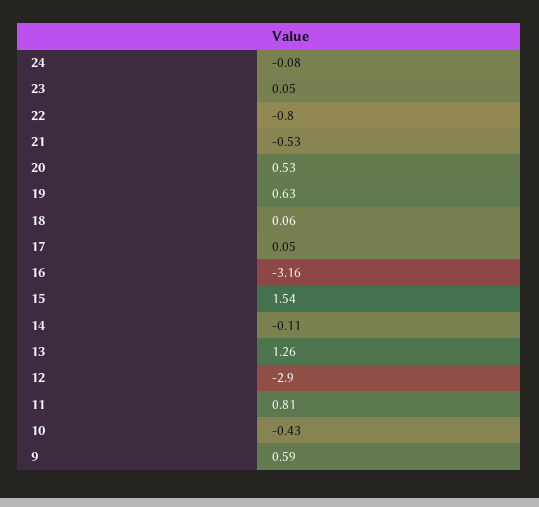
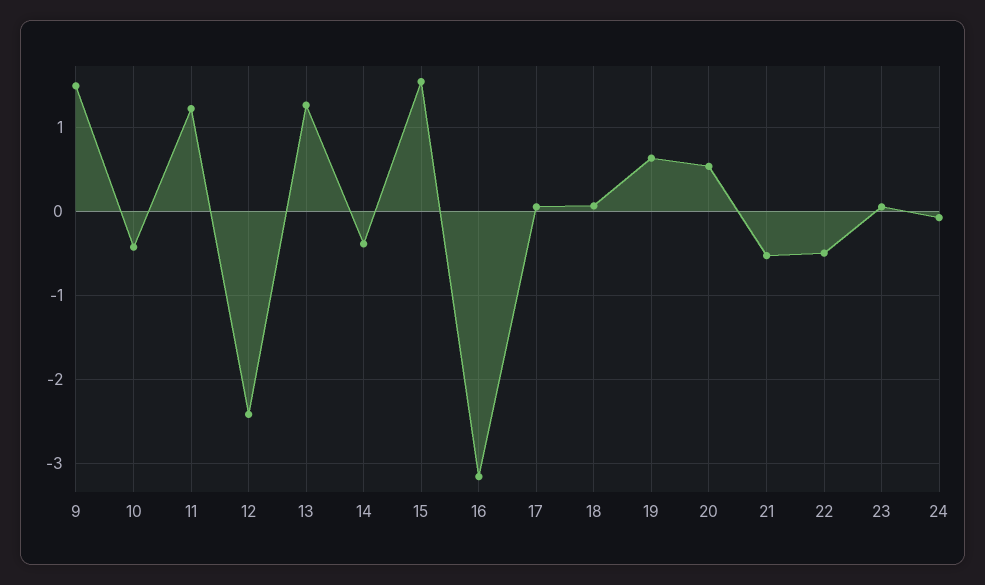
  {
    "24": -0.08,
    "23": 0.05,
-   "22": -0.8,
+   "22": -0.5,
    "21": -0.53,
    "20": 0.53,
    "19": 0.63,
    "18": 0.06,
    "17": 0.05,
    "16": -3.16,
    "15": 1.54,
-   "14": -0.11,
+   "14": -0.4,
    "13": 1.26,
-   "12": -2.9,
+   "12": -2.4,
-   "11": 0.81,
+   "11": 1.2,
    "10": -0.43,
-   "9": 0.59
+   "9": 1.5
  }

